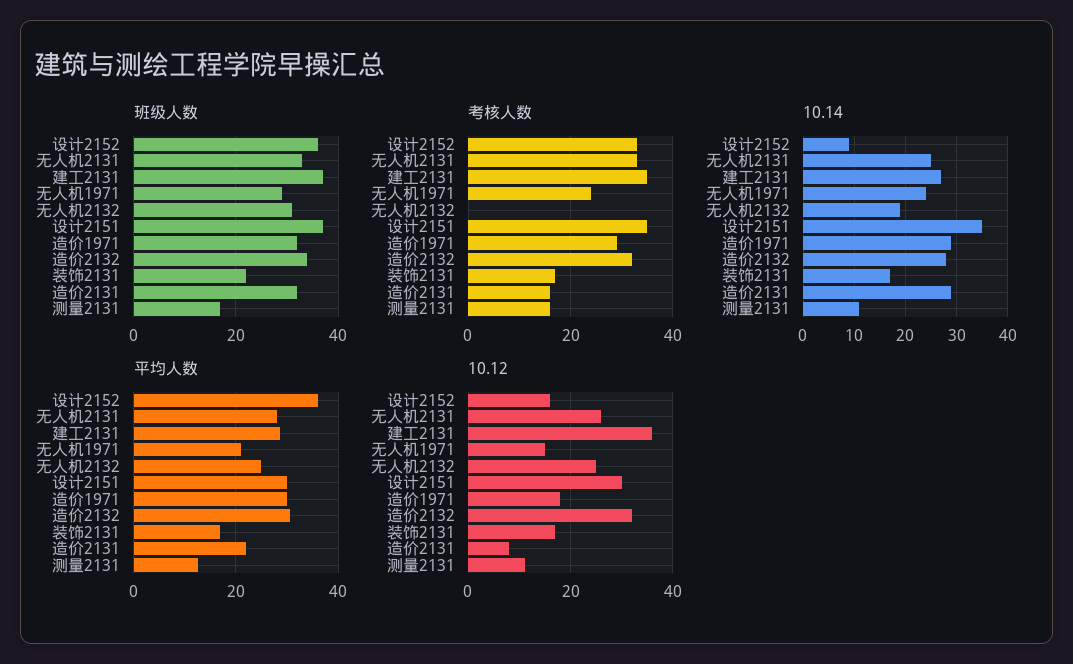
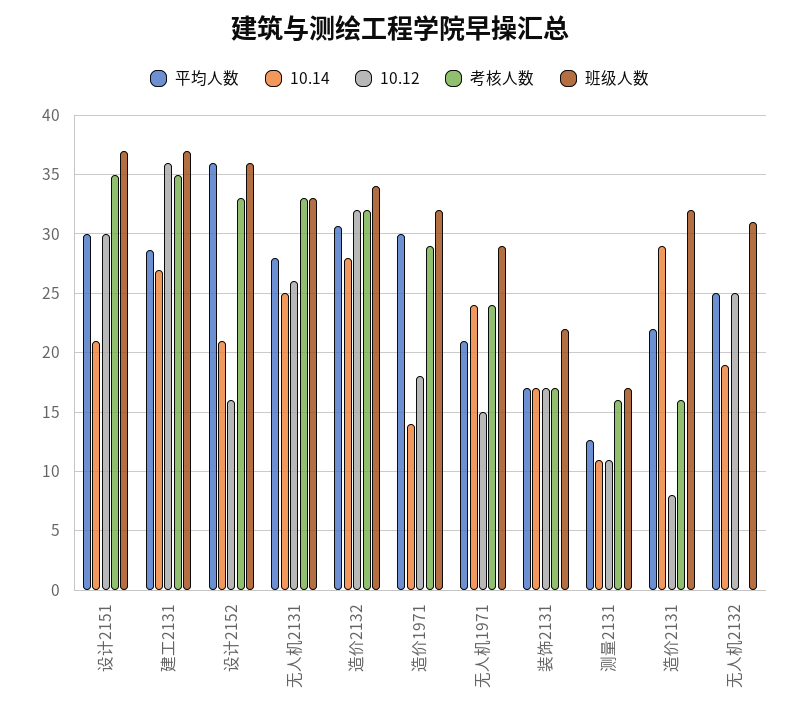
  {
    "班级人数": {
      "设计2152": 36,
      "无人机2131": 33,
      "建工2131": 37,
      "无人机1971": 29,
      "无人机2132": 31,
      "设计2151": 37,
      "造价1971": 32,
      "造价2132": 34,
      "装饰2131": 22,
      "造价2131": 32,
      "测量2131": 17
    },
    "考核人数": {
      "设计2152": 33,
      "无人机2131": 33,
      "建工2131": 35,
      "无人机1971": 24,
      "无人机2132": 0,
      "设计2151": 35,
      "造价1971": 29,
      "造价2132": 32,
      "装饰2131": 17,
      "造价2131": 16,
      "测量2131": 16
    },
    "10.14": {
-     "设计2152": 10,
+     "设计2152": 21,
      "无人机2131": 25,
      "建工2131": 27,
      "无人机1971": 24,
      "无人机2132": 19,
-     "设计2151": 35,
+     "设计2151": 21,
-     "造价1971": 30,
+     "造价1971": 14,
      "造价2132": 28,
      "装饰2131": 17,
      "造价2131": 29,
      "测量2131": 11
    },
    "平均人数": {
      "设计2152": 36,
      "无人机2131": 28,
      "建工2131": 29,
      "无人机1971": 21,
      "无人机2132": 25,
      "设计2151": 30,
      "造价1971": 30,
      "造价2132": 31,
      "装饰2131": 17,
      "造价2131": 22,
      "测量2131": 13
    },
    "10.12": {
      "设计2152": 16,
      "无人机2131": 26,
      "建工2131": 36,
      "无人机1971": 15,
      "无人机2132": 25,
      "设计2151": 30,
      "造价1971": 18,
      "造价2132": 32,
      "装饰2131": 17,
      "造价2131": 8,
      "测量2131": 11
    }
  }

